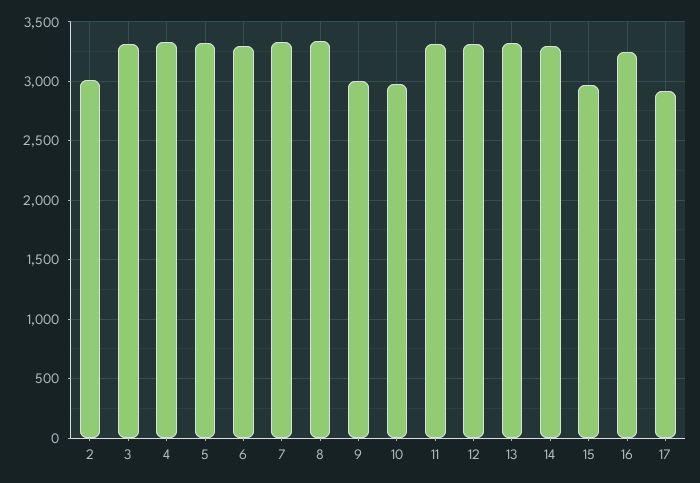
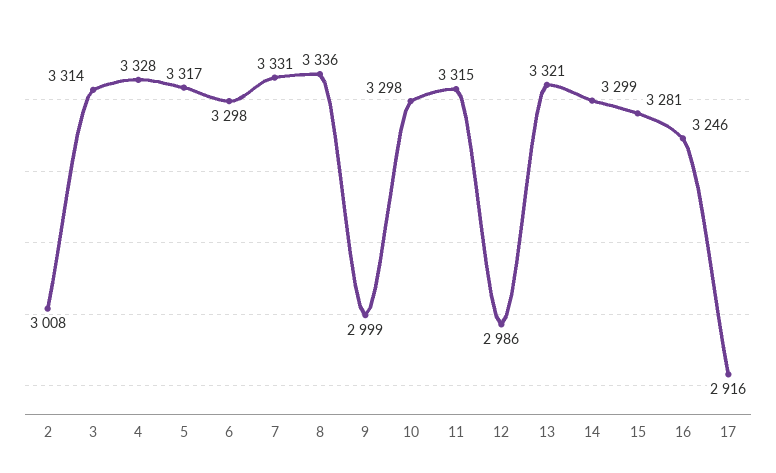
  {
    "2": 3008,
    "3": 3314,
    "4": 3328,
    "5": 3317,
    "6": 3298,
    "7": 3331,
    "8": 3336,
    "9": 2999,
-   "10": 3000,
+   "10": 3298,
    "11": 3315,
-   "12": 3300,
+   "12": 2986,
    "13": 3321,
    "14": 3299,
-   "15": 3000,
+   "15": 3281,
    "16": 3246,
    "17": 2916
  }

